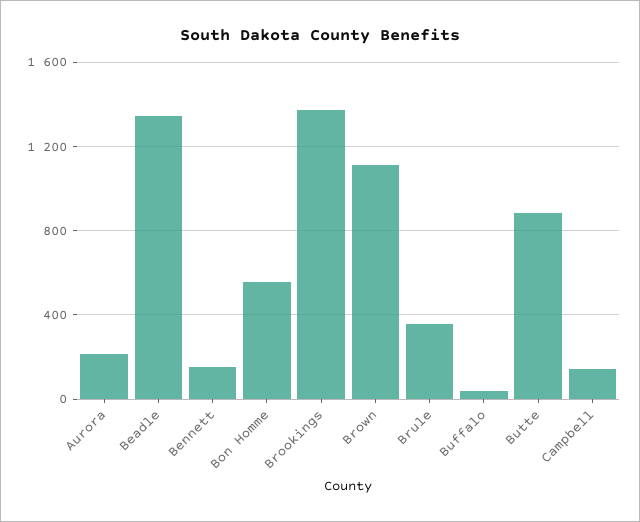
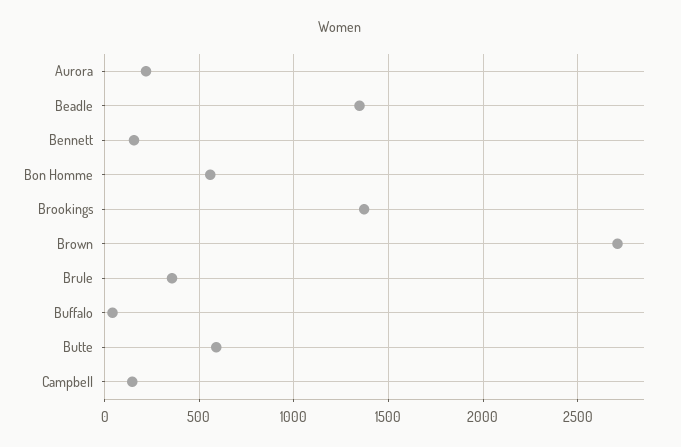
  {
    "Aurora": 200,
    "Beadle": 1350,
    "Bennett": 150,
    "Bon Homme": 550,
    "Brookings": 1350,
-   "Brown": 1100,
+   "Brown": 2700,
    "Brule": 350,
    "Buffalo": 50,
-   "Butte": 900,
+   "Butte": 600,
    "Campbell": 150
  }

